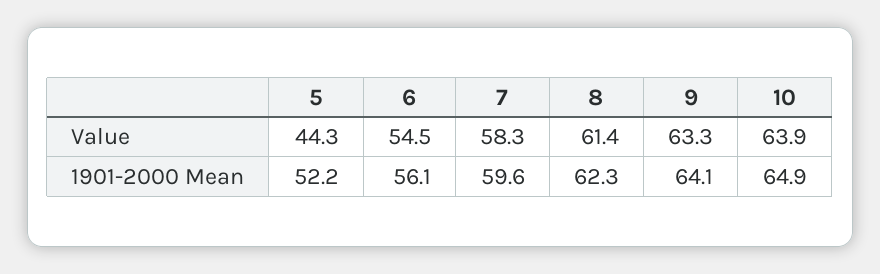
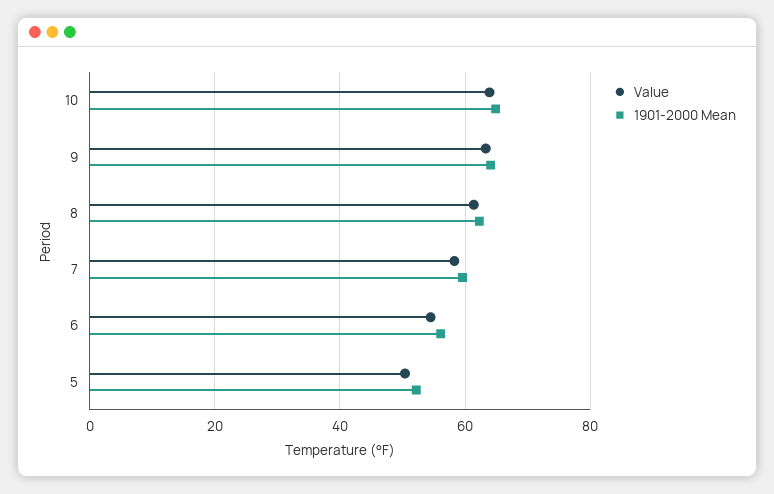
  {
    "Value": {
-     "5": 44.3,
+     "5": 50,
      "6": 54.5,
      "7": 58.3,
      "8": 61.4,
      "9": 63.3,
      "10": 63.9
    },
    "1901-2000 Mean": {
      "5": 52.2,
      "6": 56.1,
      "7": 59.6,
      "8": 62.3,
      "9": 64.1,
      "10": 64.9
    }
  }

